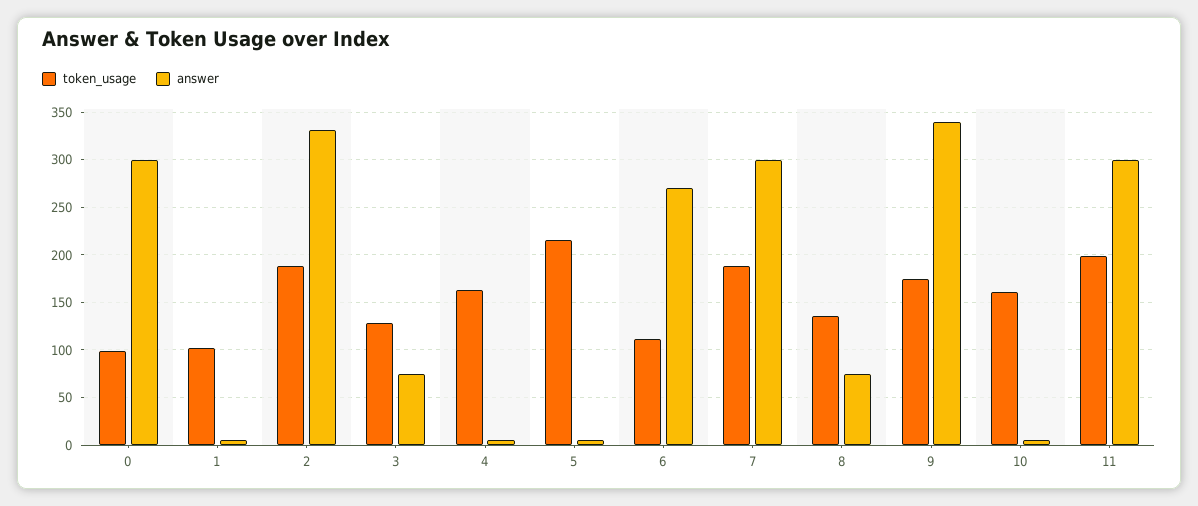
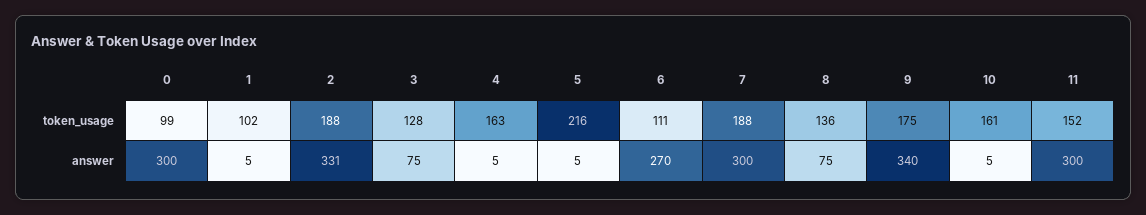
  {
    "token_usage": {
      "0": 99,
      "1": 102,
      "2": 188,
      "3": 128,
      "4": 163,
      "5": 216,
      "6": 111,
      "7": 188,
      "8": 136,
      "9": 175,
      "10": 161,
-     "11": 200
+     "11": 152
    },
    "answer": {
      "0": 300,
      "1": 5,
      "2": 331,
      "3": 75,
      "4": 5,
      "5": 5,
      "6": 270,
      "7": 300,
      "8": 75,
      "9": 340,
      "10": 5,
      "11": 300
    }
  }

